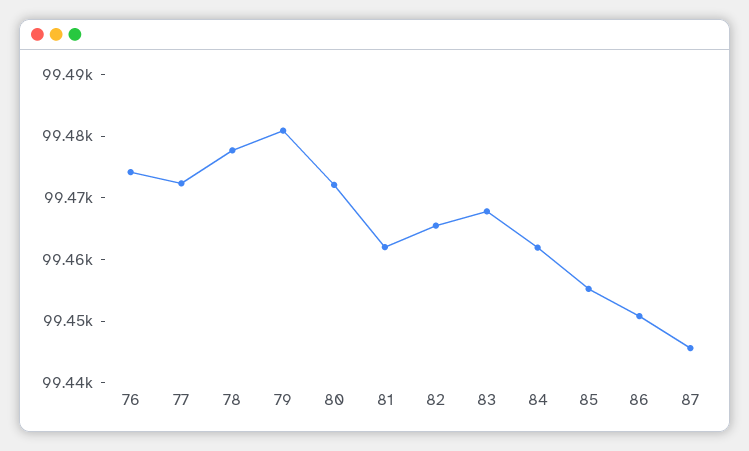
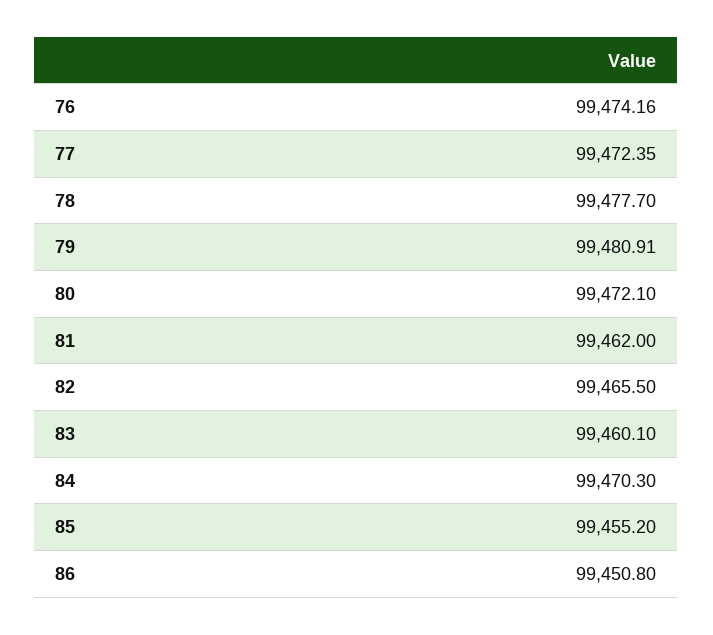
  {
    "76": 99474.16,
    "77": 99472.35,
    "78": 99477.7,
    "79": 99480.91,
    "80": 99472.1,
    "81": 99462,
    "82": 99465.5,
-   "83": 99468,
+   "83": 99460.1,
-   "84": 99462,
+   "84": 99470.3,
    "85": 99455.2,
-   "86": 99450.8,
+   "86": 99450.8
-   "87": 99446
  }

